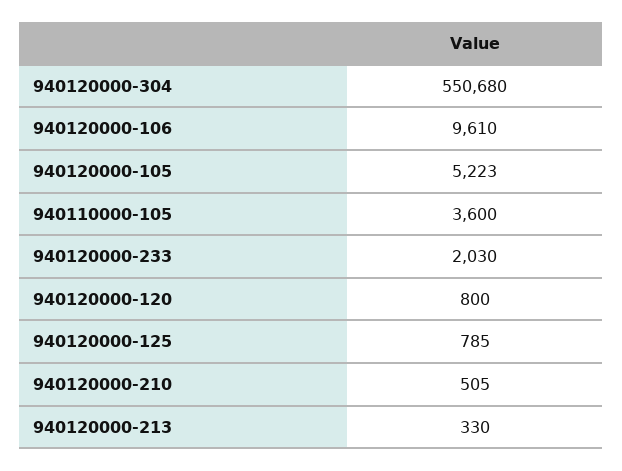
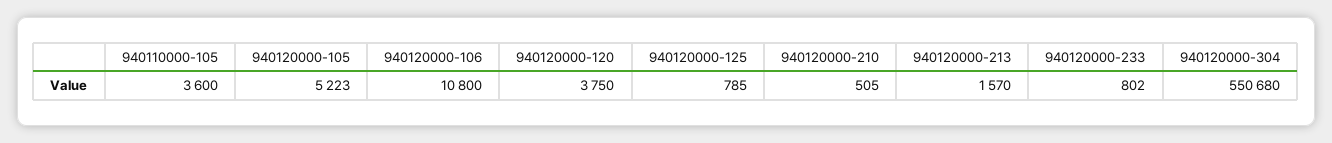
  {
    "940120000-304": 550680,
-   "940120000-106": 9610,
+   "940120000-106": 10800,
    "940120000-105": 5223,
    "940110000-105": 3600,
-   "940120000-233": 2030,
+   "940120000-233": 802,
-   "940120000-120": 800,
+   "940120000-120": 3750,
    "940120000-125": 785,
    "940120000-210": 505,
-   "940120000-213": 330
+   "940120000-213": 1570
  }

